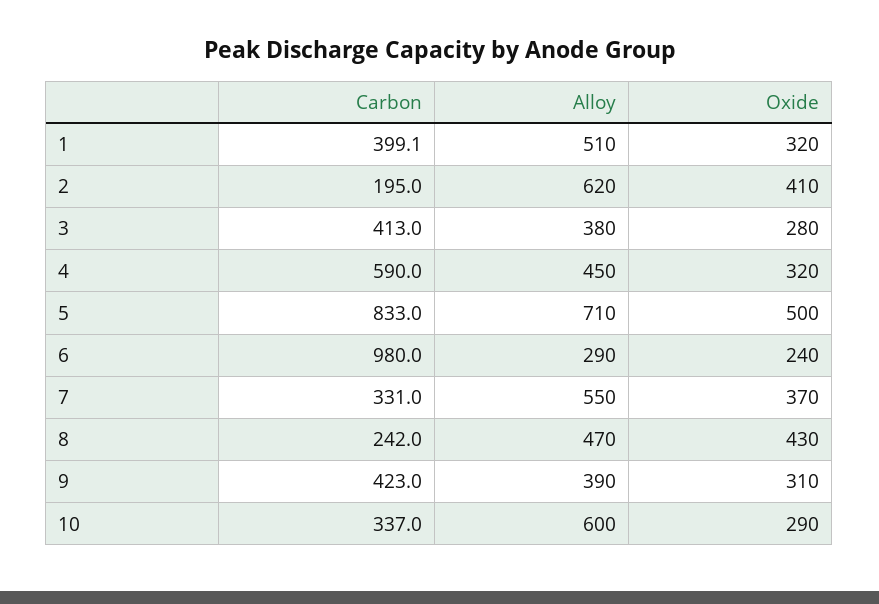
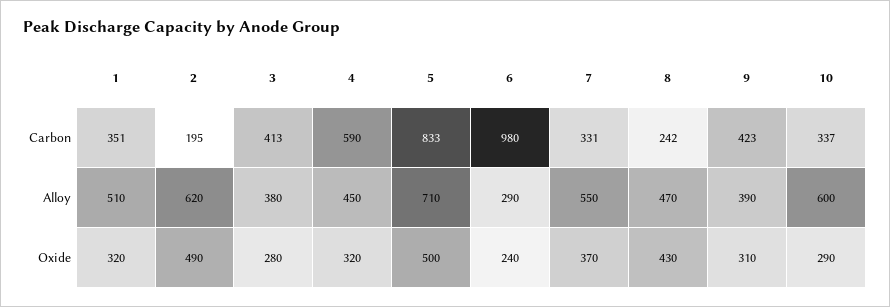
  {
    "Carbon": {
-     "1": 399.1,
+     "1": 351,
      "2": 195,
      "3": 413,
      "4": 590,
      "5": 833,
      "6": 980,
      "7": 331,
      "8": 242,
      "9": 423,
      "10": 337
    },
    "Alloy": {
      "1": 510,
      "2": 620,
      "3": 380,
      "4": 450,
      "5": 710,
      "6": 290,
      "7": 550,
      "8": 470,
      "9": 390,
      "10": 600
    },
    "Oxide": {
      "1": 320,
-     "2": 410,
+     "2": 490,
      "3": 280,
      "4": 320,
      "5": 500,
      "6": 240,
      "7": 370,
      "8": 430,
      "9": 310,
      "10": 290
    }
  }

